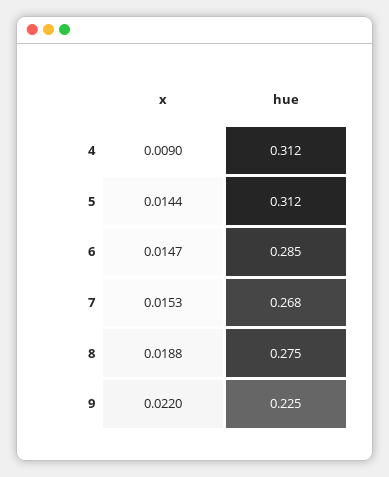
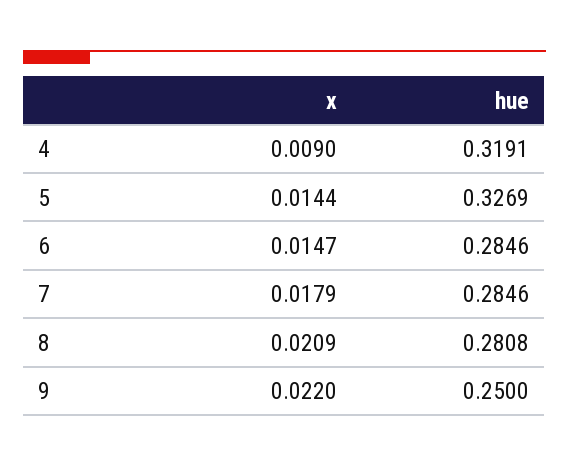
  {
    "x": {
      "4": 0.009,
      "5": 0.0144,
      "6": 0.0147,
-     "7": 0.0153,
+     "7": 0.0179,
-     "8": 0.0188,
+     "8": 0.0209,
      "9": 0.022
    },
    "hue": {
-     "4": 0.312,
+     "4": 0.3191,
-     "5": 0.312,
+     "5": 0.3269,
      "6": 0.2846,
-     "7": 0.268,
+     "7": 0.2846,
-     "8": 0.275,
+     "8": 0.2808,
-     "9": 0.225
+     "9": 0.25
    }
  }

